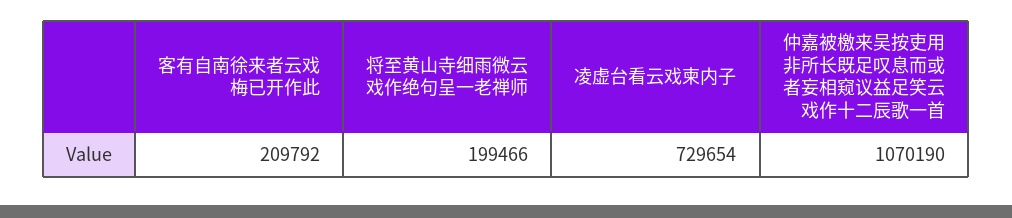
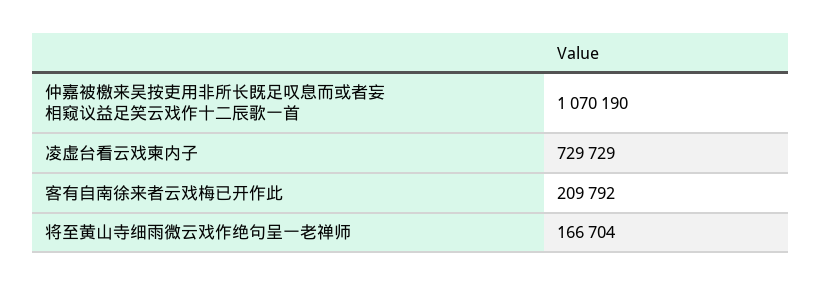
  {
    "客有自南徐来者云戏梅已开作此": 209792,
-   "将至黄山寺细雨微云戏作绝句呈一老禅师": 199466,
+   "将至黄山寺细雨微云戏作绝句呈一老禅师": 166704,
-   "凌虚台看云戏柬内子": 729654,
+   "凌虚台看云戏柬内子": 729729,
    "仲嘉被檄来吴按吏用非所长既足叹息而或者妄相窥议益足笑云戏作十二辰歌一首": 1070190
  }

